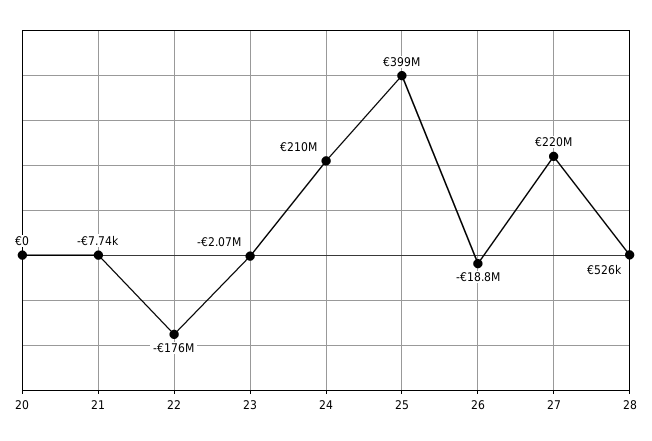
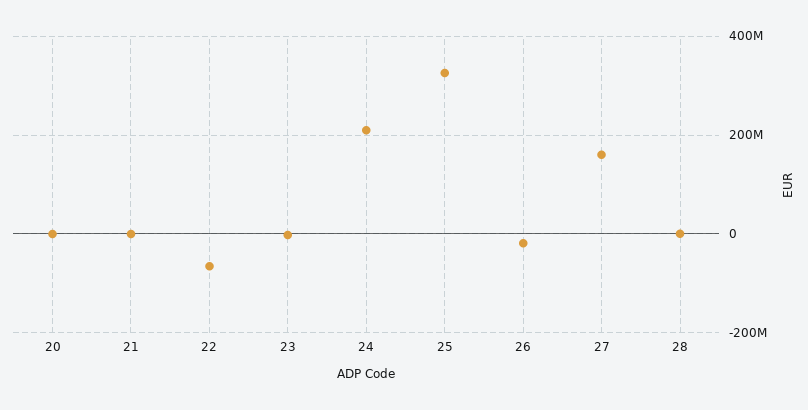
  {
    "20": 0,
    "21": -7740,
-   "22": -176000000,
+   "22": -60000000,
    "23": -2070000,
    "24": 210000000,
-   "25": 399000000,
+   "25": 320000000,
    "26": -18800000,
-   "27": 220000000,
+   "27": 160000000,
    "28": 526000
  }

